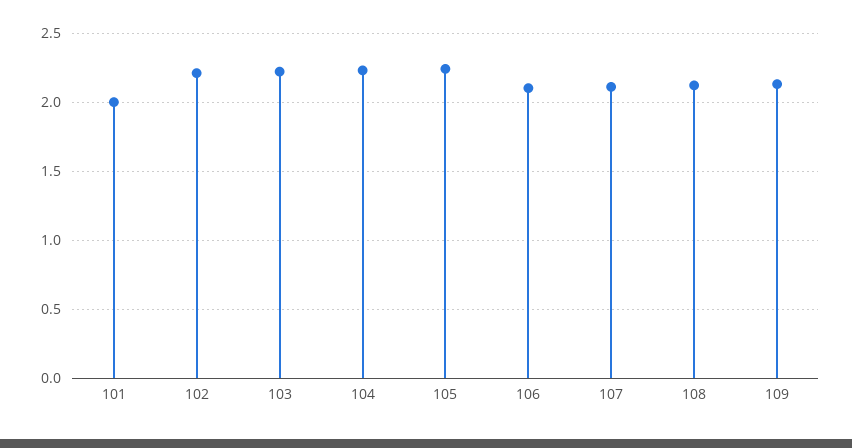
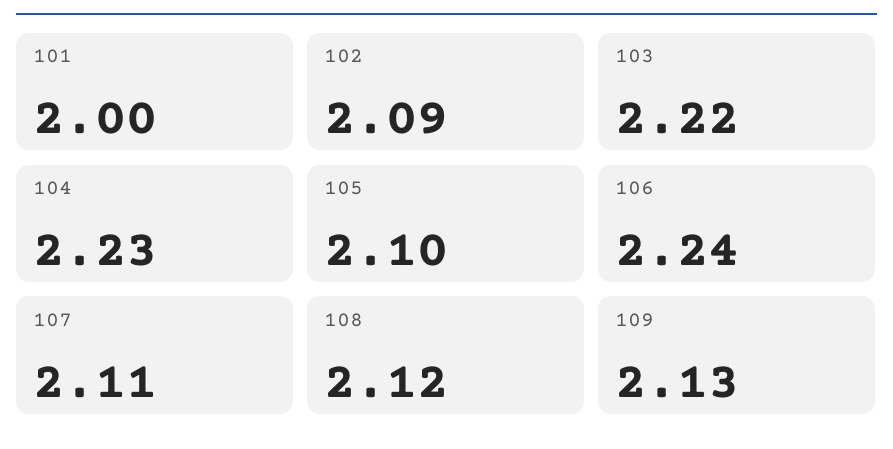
  {
    "101": 2,
-   "102": 2.2,
+   "102": 2.09,
    "103": 2.22,
    "104": 2.23,
-   "105": 2.25,
+   "105": 2.1,
-   "106": 2.1,
+   "106": 2.24,
    "107": 2.11,
    "108": 2.12,
    "109": 2.13
  }

